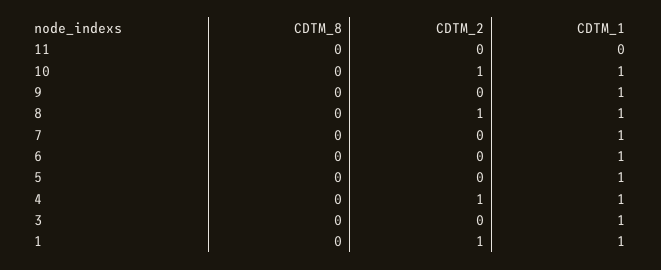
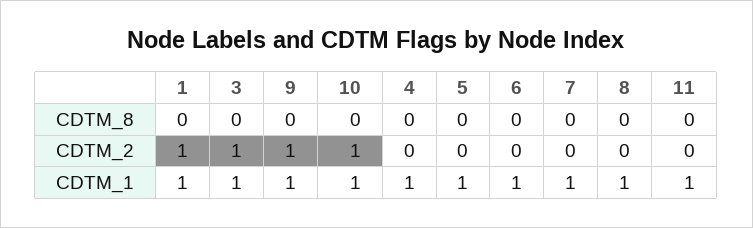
  {
    "CDTM_8": {
      "11": 0,
      "10": 0,
      "9": 0,
      "8": 0,
      "7": 0,
      "6": 0,
      "5": 0,
      "4": 0,
      "3": 0,
      "1": 0
    },
    "CDTM_2": {
      "11": 0,
      "10": 1,
-     "9": 0,
+     "9": 1,
-     "8": 1,
+     "8": 0,
      "7": 0,
      "6": 0,
      "5": 0,
-     "4": 1,
+     "4": 0,
-     "3": 0,
+     "3": 1,
      "1": 1
    },
    "CDTM_1": {
-     "11": 0,
+     "11": 1,
      "10": 1,
      "9": 1,
      "8": 1,
      "7": 1,
      "6": 1,
      "5": 1,
      "4": 1,
      "3": 1,
      "1": 1
    }
  }

